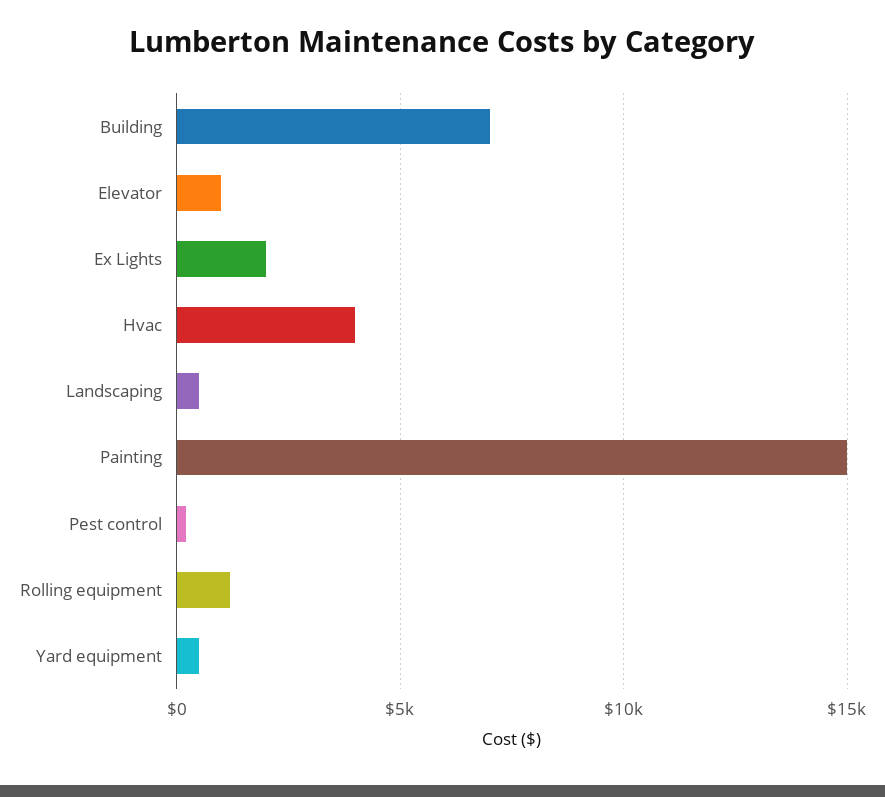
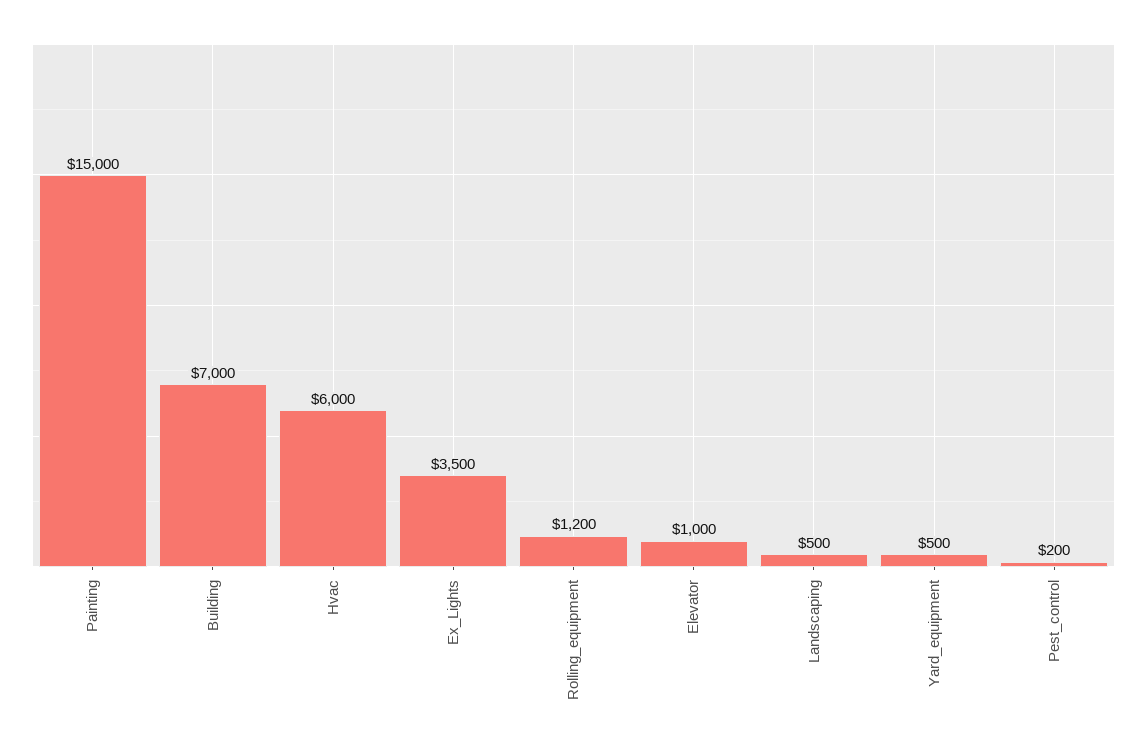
  {
    "Building": 7000,
    "Elevator": 1000,
-   "Ex Lights": 2000,
+   "Ex Lights": 3500,
-   "Hvac": 4000,
+   "Hvac": 6000,
    "Landscaping": 500,
    "Painting": 15000,
    "Pest control": 200,
    "Rolling equipment": 1200,
    "Yard equipment": 500
  }

